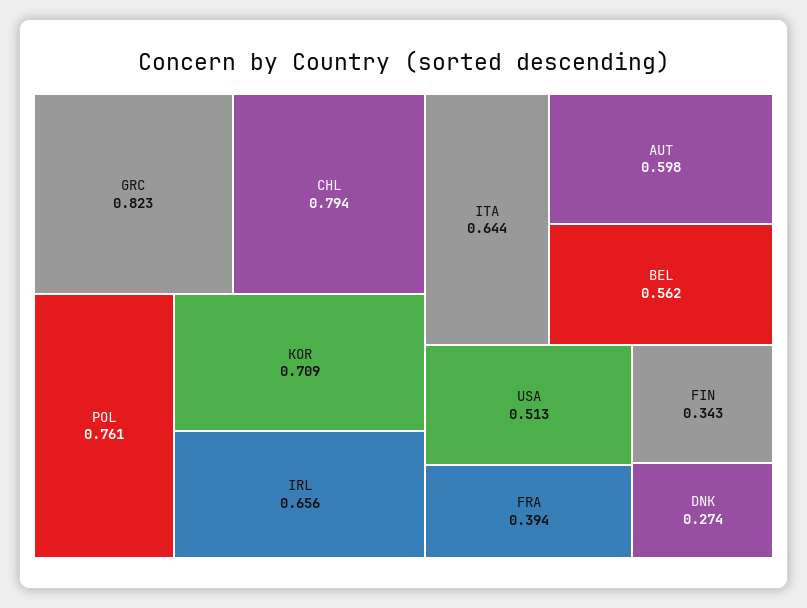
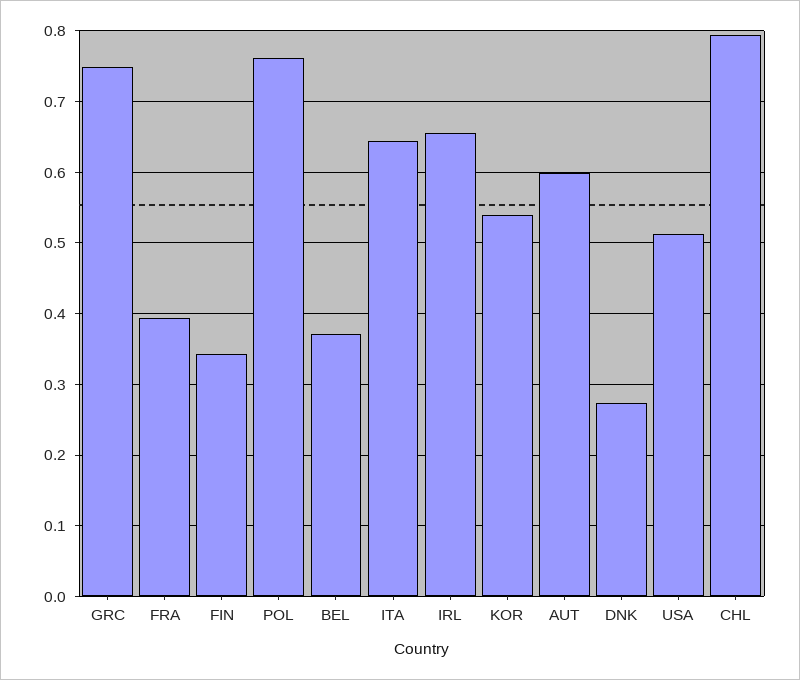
  {
-   "GRC": 0.823,
+   "GRC": 0.75,
    "CHL": 0.794,
    "POL": 0.761,
-   "KOR": 0.709,
+   "KOR": 0.54,
    "IRL": 0.656,
    "ITA": 0.644,
    "AUT": 0.598,
-   "BEL": 0.562,
+   "BEL": 0.37,
    "USA": 0.513,
    "FRA": 0.394,
    "FIN": 0.343,
    "DNK": 0.274
  }

